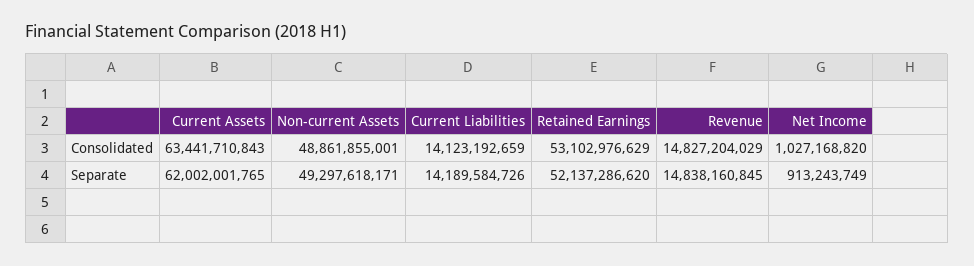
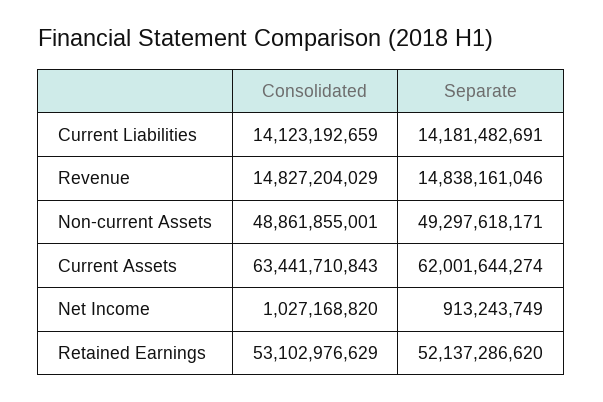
  {
    "Current Assets": {
      "Consolidated": 63441710843,
-     "Separate": 62002001765
+     "Separate": 62001644274
    },
    "Non-current Assets": {
      "Consolidated": 48861855001,
      "Separate": 49297618171
    },
    "Current Liabilities": {
      "Consolidated": 14123192659,
-     "Separate": 14189584726
+     "Separate": 14181482691
    },
    "Retained Earnings": {
      "Consolidated": 53102976629,
      "Separate": 52137286620
    },
    "Revenue": {
      "Consolidated": 14827204029,
-     "Separate": 14838160845
+     "Separate": 14838161046
    },
    "Net Income": {
      "Consolidated": 1027168820,
      "Separate": 913243749
    }
  }

